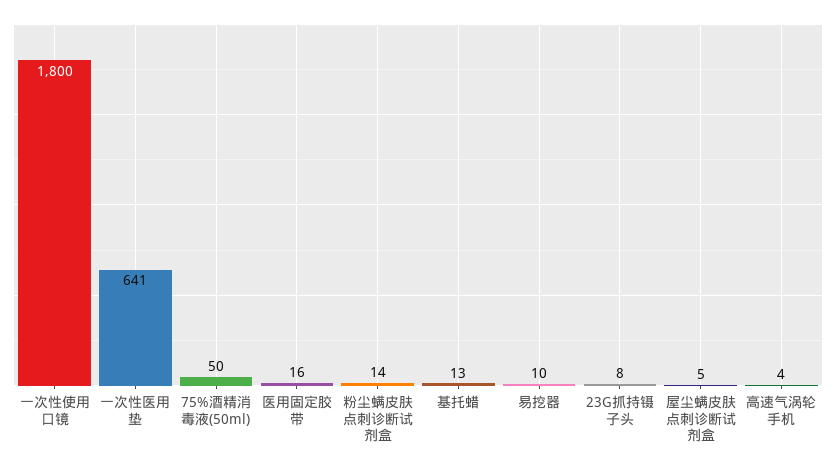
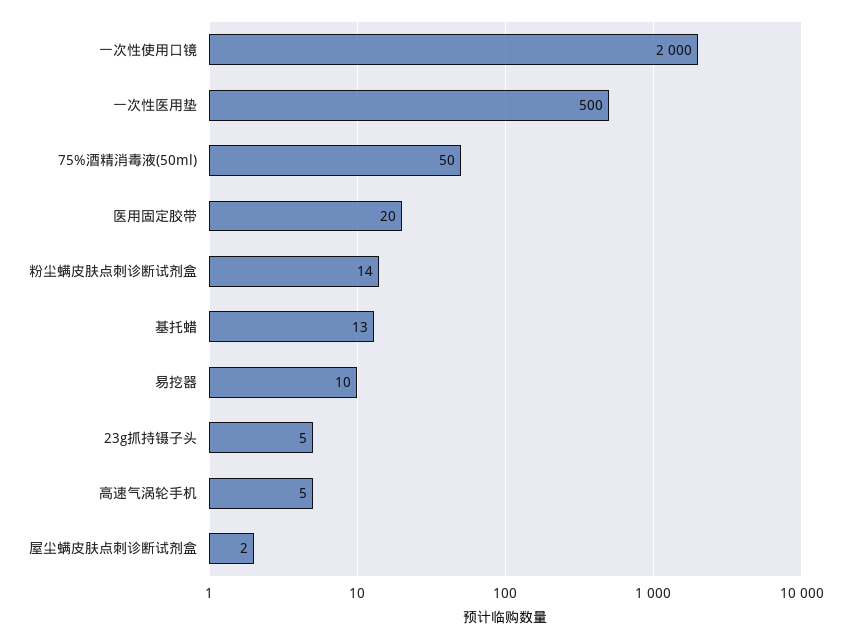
  {
-   "一次性使用口镜": 1800,
+   "一次性使用口镜": 2000,
-   "一次性医用垫": 641,
+   "一次性医用垫": 500,
    "75%酒精消毒液(50ml)": 50,
-   "医用固定胶带": 16,
+   "医用固定胶带": 20,
    "粉尘螨皮肤点刺诊断试剂盒": 14,
    "基托蜡": 13,
    "易挖器": 10,
-   "23G抓持镊子头": 8,
+   "23G抓持镊子头": 5,
-   "屋尘螨皮肤点刺诊断试剂盒": 5,
+   "屋尘螨皮肤点刺诊断试剂盒": 2,
-   "高速气涡轮手机": 4
+   "高速气涡轮手机": 5
  }

